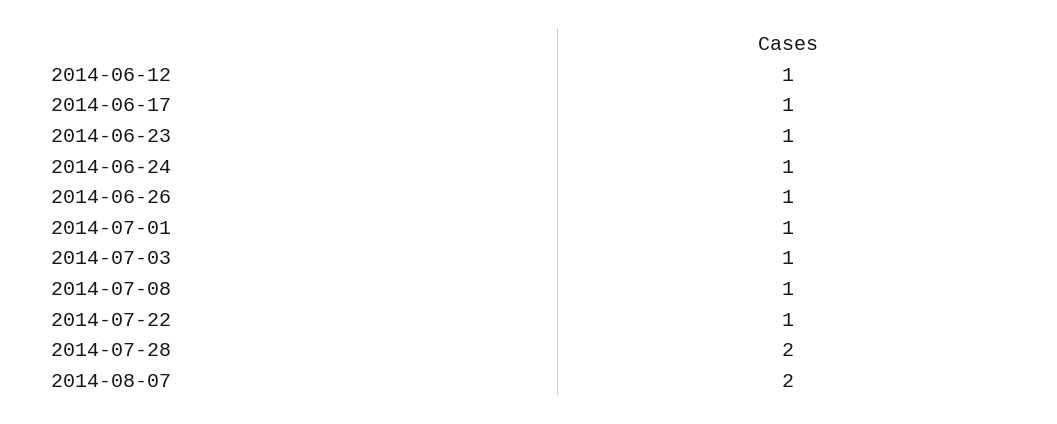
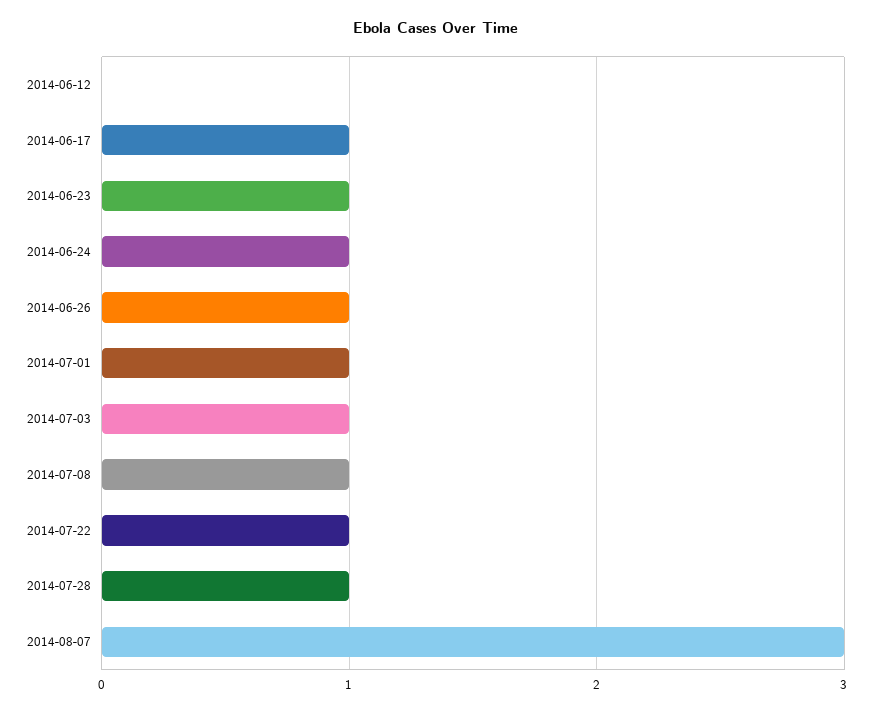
  {
-   "2014-06-12": 1,
+   "2014-06-12": 0,
    "2014-06-17": 1,
    "2014-06-23": 1,
    "2014-06-24": 1,
    "2014-06-26": 1,
    "2014-07-01": 1,
    "2014-07-03": 1,
    "2014-07-08": 1,
    "2014-07-22": 1,
-   "2014-07-28": 2,
+   "2014-07-28": 1,
-   "2014-08-07": 2
+   "2014-08-07": 3
  }

